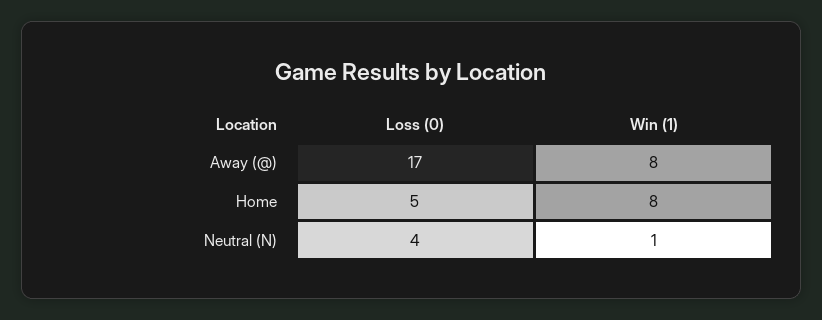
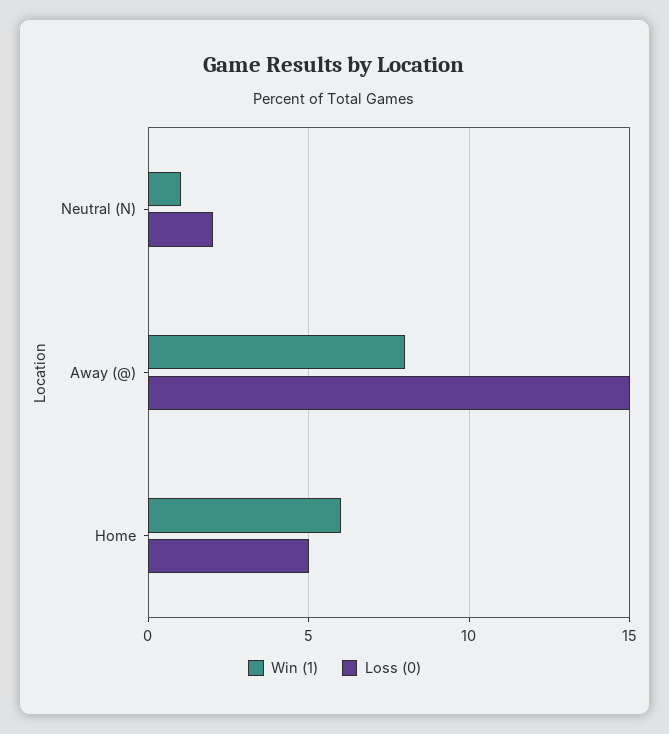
  {
    "Loss (0)": {
-     "Away (@)": 17,
+     "Away (@)": 15,
      "Home": 5,
-     "Neutral (N)": 4
+     "Neutral (N)": 2
    },
    "Win (1)": {
      "Away (@)": 8,
-     "Home": 8,
+     "Home": 6,
      "Neutral (N)": 1
    }
  }

